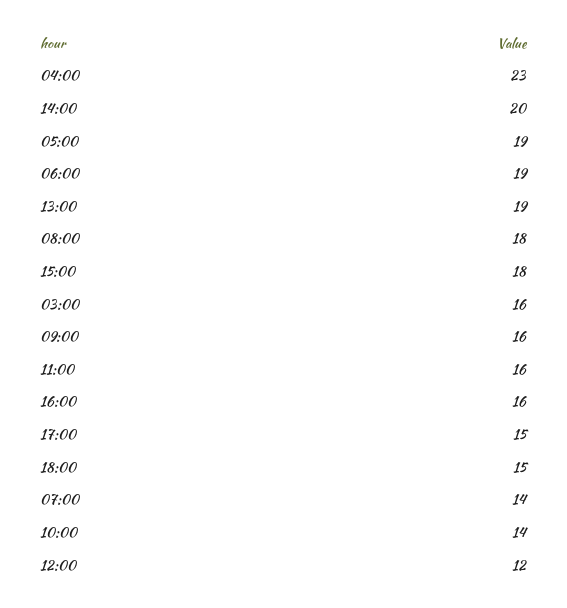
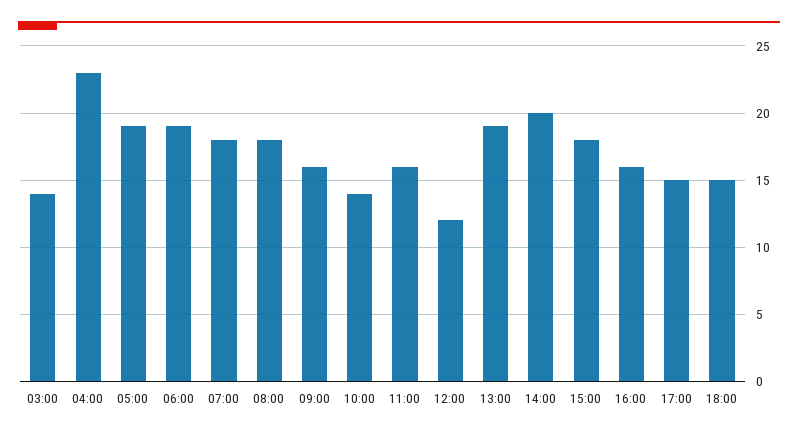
  {
    "04:00": 23,
    "14:00": 20,
    "05:00": 19,
    "06:00": 19,
    "13:00": 19,
    "08:00": 18,
    "15:00": 18,
-   "03:00": 16,
+   "03:00": 14,
    "09:00": 16,
    "11:00": 16,
    "16:00": 16,
    "17:00": 15,
    "18:00": 15,
-   "07:00": 14,
+   "07:00": 18,
    "10:00": 14,
    "12:00": 12
  }

